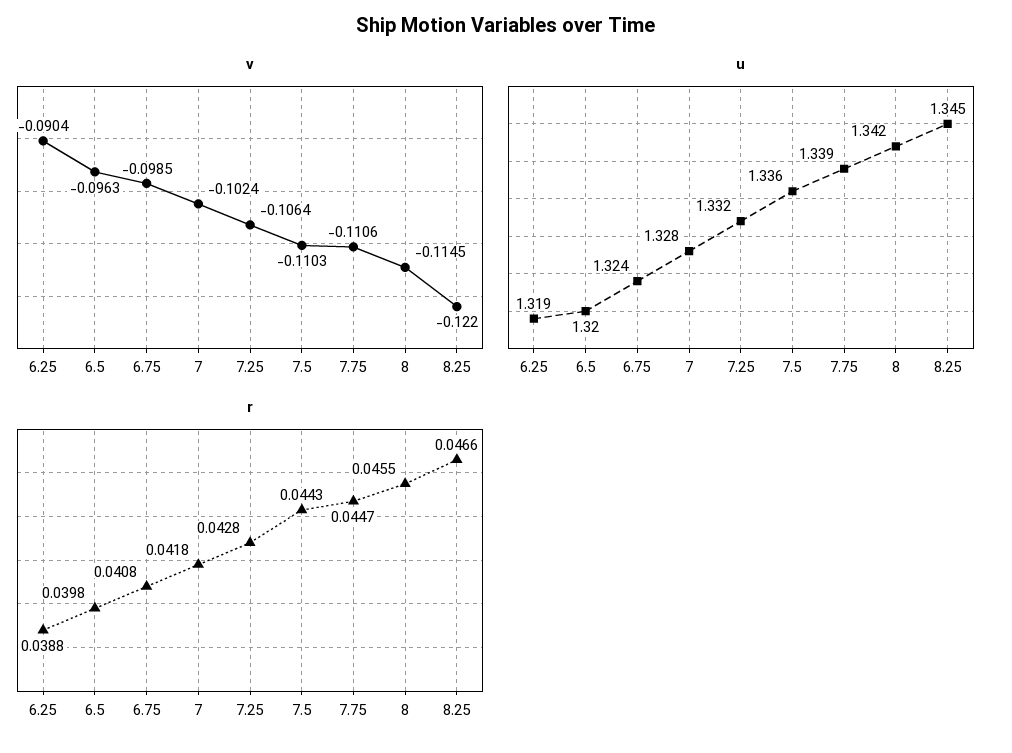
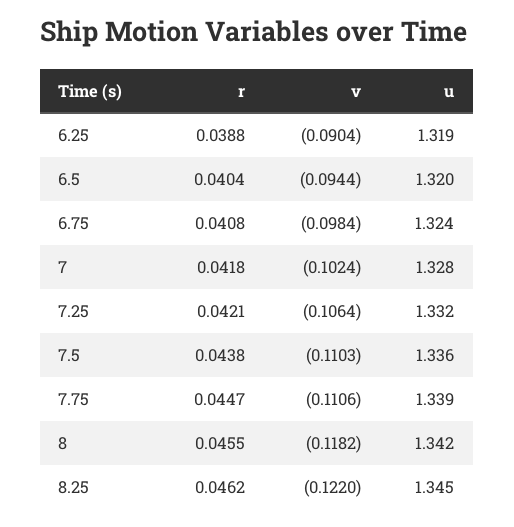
  {
    "v": {
      "6.25": -0.0904,
-     "6.5": -0.0963,
+     "6.5": -0.0944,
-     "6.75": -0.0985,
+     "6.75": -0.0984,
      "7": -0.1024,
      "7.25": -0.1064,
      "7.5": -0.1103,
      "7.75": -0.1106,
-     "8": -0.1145,
+     "8": -0.1182,
      "8.25": -0.122
    },
    "u": {
      "6.25": 1.319,
      "6.5": 1.32,
      "6.75": 1.324,
      "7": 1.328,
      "7.25": 1.332,
      "7.5": 1.336,
      "7.75": 1.339,
      "8": 1.342,
      "8.25": 1.345
    },
    "r": {
      "6.25": 0.0388,
-     "6.5": 0.0398,
+     "6.5": 0.0404,
      "6.75": 0.0408,
      "7": 0.0418,
-     "7.25": 0.0428,
+     "7.25": 0.0421,
-     "7.5": 0.0443,
+     "7.5": 0.0438,
      "7.75": 0.0447,
      "8": 0.0455,
-     "8.25": 0.0466
+     "8.25": 0.0462
    }
  }

